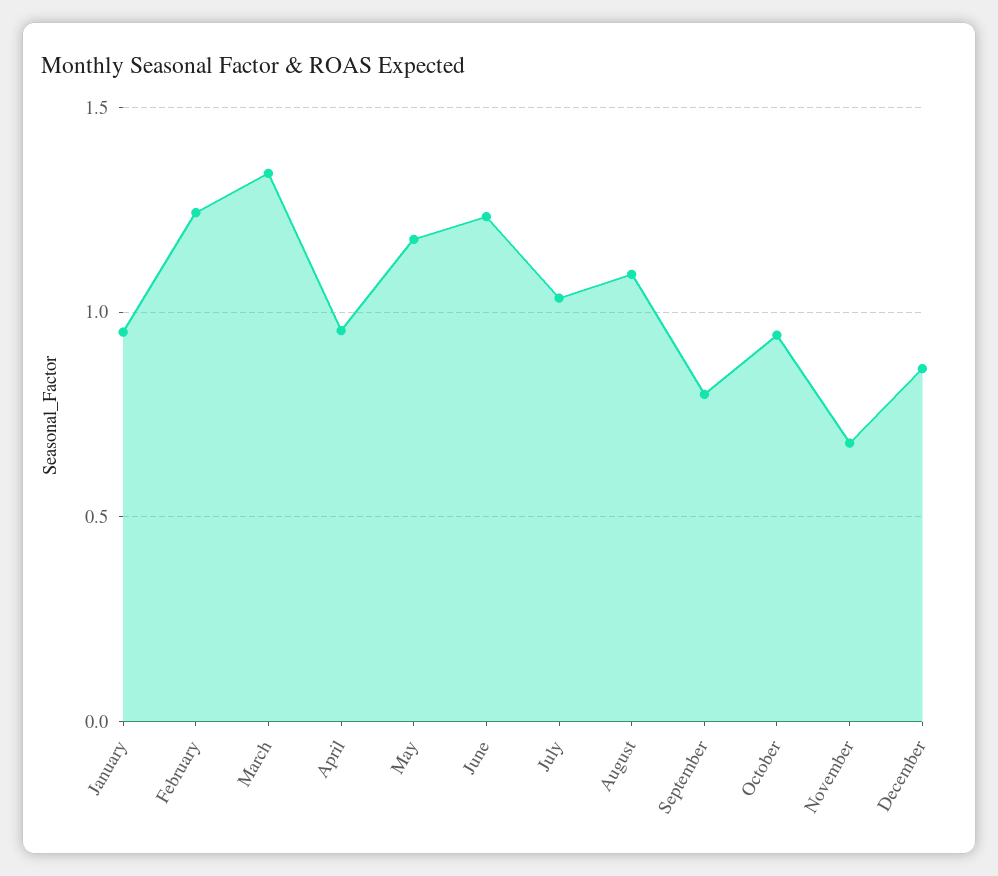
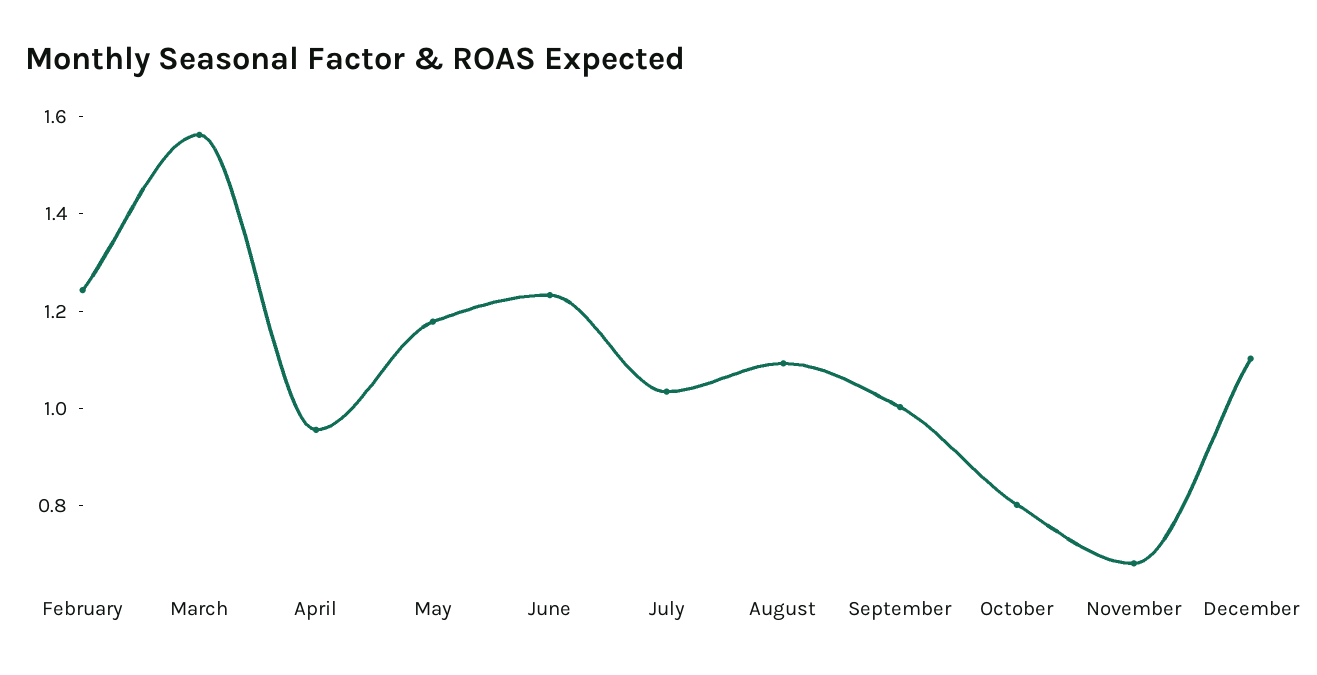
  {
-   "January": 0.95,
    "February": 1.25,
-   "March": 1.35,
+   "March": 1.55,
    "April": 0.95,
    "May": 1.2,
    "June": 1.25,
    "July": 1.05,
    "August": 1.1,
-   "September": 0.8,
+   "September": 1,
-   "October": 0.95,
+   "October": 0.8,
    "November": 0.7,
-   "December": 0.85
+   "December": 1.1
  }

